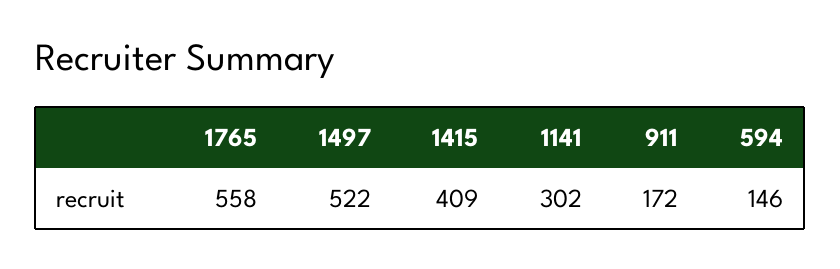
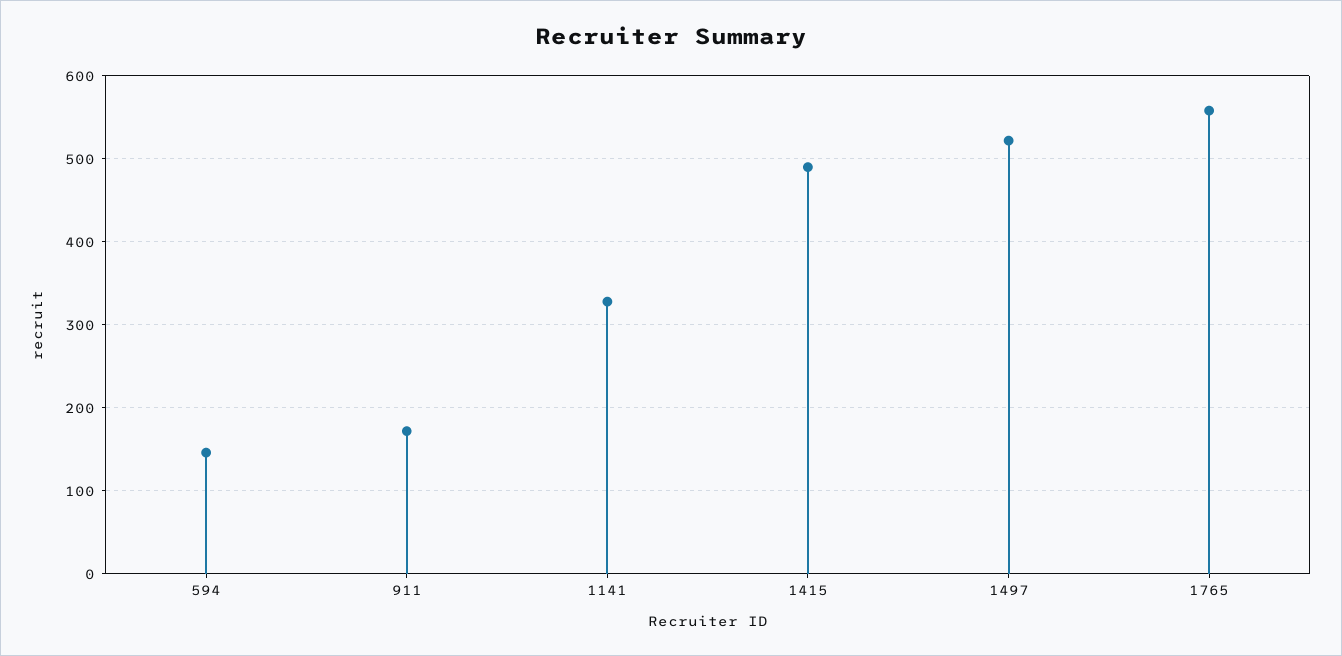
  {
    "1765": 558,
    "1497": 522,
-   "1415": 409,
+   "1415": 490,
-   "1141": 302,
+   "1141": 330,
    "911": 172,
    "594": 146
  }

